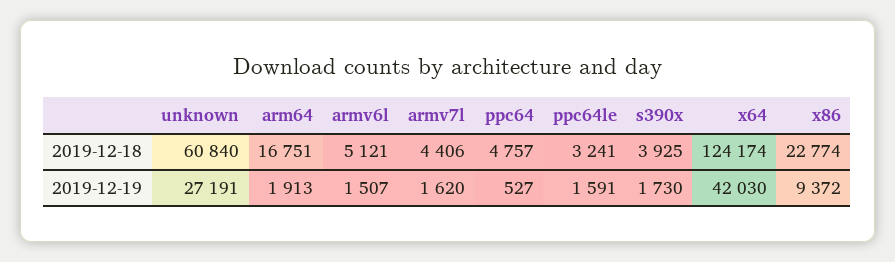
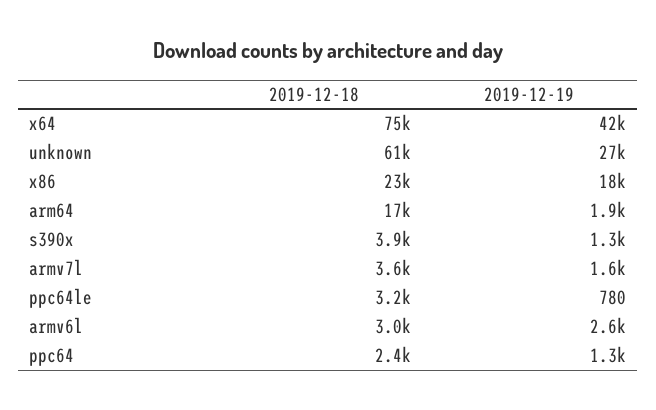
  {
    "unknown": {
      "2019-12-18": 60840,
      "2019-12-19": 27191
    },
    "arm64": {
      "2019-12-18": 16751,
      "2019-12-19": 1913
    },
    "armv6l": {
-     "2019-12-18": 5121,
+     "2019-12-18": 3000,
-     "2019-12-19": 1507
+     "2019-12-19": 2600
    },
    "armv7l": {
-     "2019-12-18": 4406,
+     "2019-12-18": 3600,
      "2019-12-19": 1620
    },
    "ppc64": {
-     "2019-12-18": 4757,
+     "2019-12-18": 2400,
-     "2019-12-19": 527
+     "2019-12-19": 1300
    },
    "ppc64le": {
      "2019-12-18": 3241,
-     "2019-12-19": 1591
+     "2019-12-19": 780
    },
    "s390x": {
      "2019-12-18": 3925,
-     "2019-12-19": 1730
+     "2019-12-19": 1300
    },
    "x64": {
-     "2019-12-18": 124174,
+     "2019-12-18": 75000,
      "2019-12-19": 42030
    },
    "x86": {
      "2019-12-18": 22774,
-     "2019-12-19": 9372
+     "2019-12-19": 18000
    }
  }

